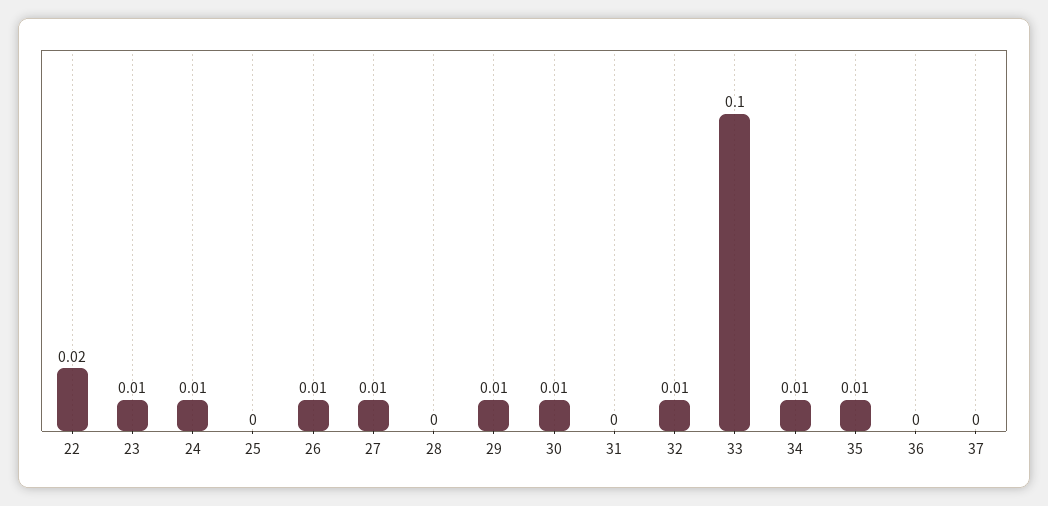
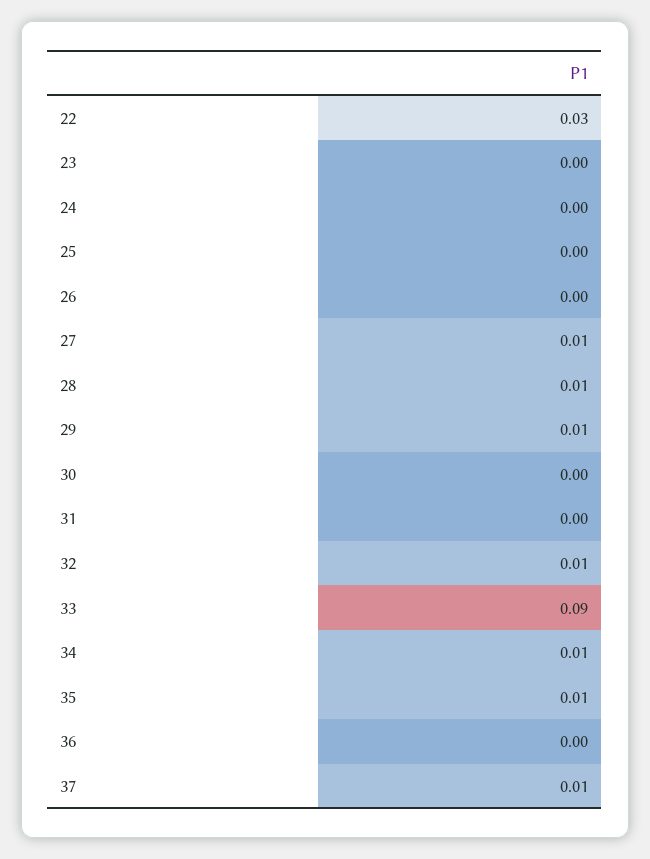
  {
-   "22": 0.02,
+   "22": 0.03,
-   "23": 0.01,
+   "23": 0,
-   "24": 0.01,
+   "24": 0,
    "25": 0,
-   "26": 0.01,
+   "26": 0,
    "27": 0.01,
-   "28": 0,
+   "28": 0.01,
    "29": 0.01,
-   "30": 0.01,
+   "30": 0,
    "31": 0,
    "32": 0.01,
-   "33": 0.1,
+   "33": 0.09,
    "34": 0.01,
    "35": 0.01,
    "36": 0,
-   "37": 0
+   "37": 0.01
  }

